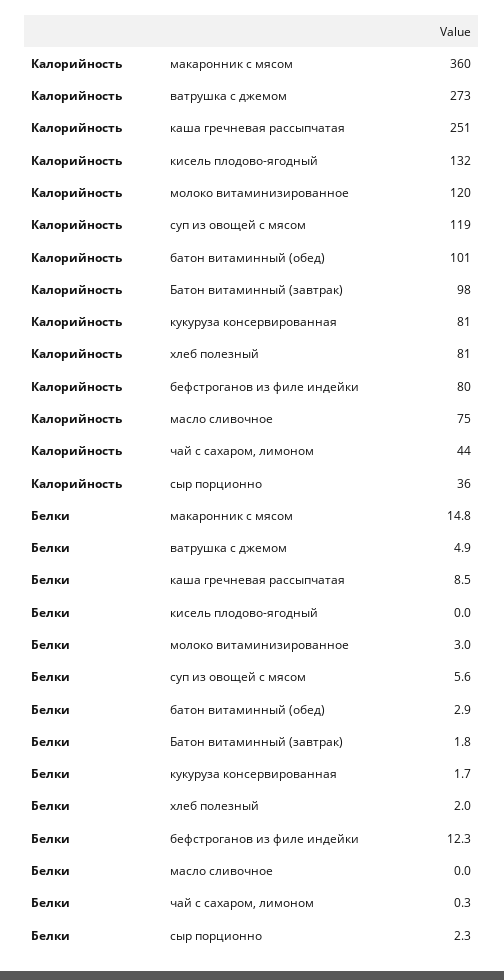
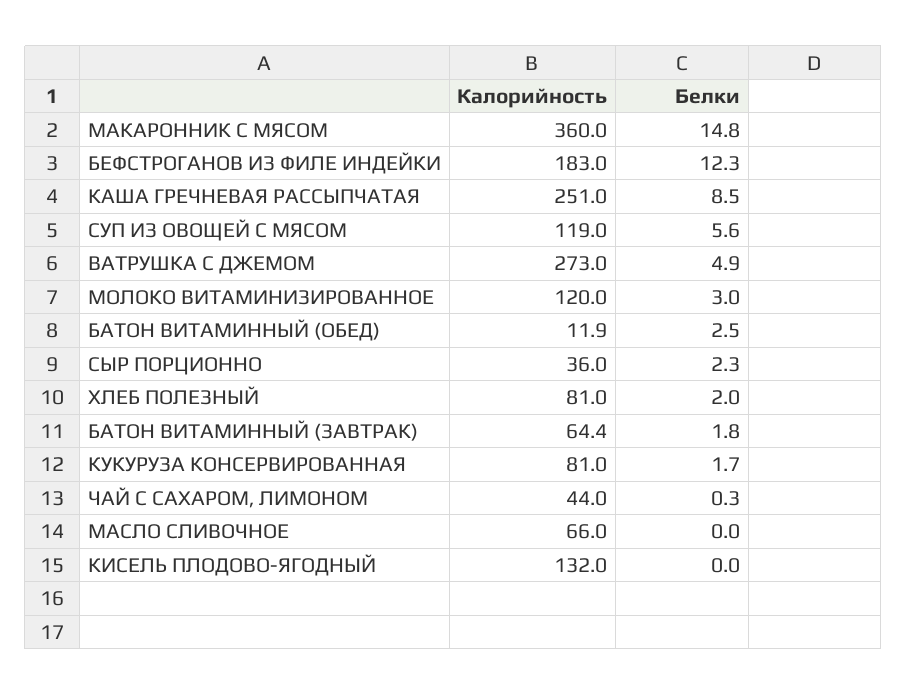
  {
    "Калорийность": {
      "макаронник с мясом": 360,
      "ватрушка с джемом": 273,
      "каша гречневая рассыпчатая": 251,
      "кисель плодово-ягодный": 132,
      "молоко витаминизированное": 120,
      "суп из овощей с мясом": 119,
-     "батон витаминный (обед)": 101,
+     "батон витаминный (обед)": 11.9,
-     "Батон витаминный (завтрак)": 98,
+     "Батон витаминный (завтрак)": 64.4,
      "кукуруза консервированная": 81,
      "хлеб полезный": 81,
-     "бефстроганов из филе индейки": 80,
+     "бефстроганов из филе индейки": 183,
-     "масло сливочное": 75,
+     "масло сливочное": 66,
      "чай с сахаром, лимоном": 44,
      "сыр порционно": 36
    },
    "Белки": {
      "макаронник с мясом": 14.8,
      "ватрушка с джемом": 4.9,
      "каша гречневая рассыпчатая": 8.5,
      "кисель плодово-ягодный": 0,
      "молоко витаминизированное": 3,
      "суп из овощей с мясом": 5.6,
-     "батон витаминный (обед)": 2.9,
+     "батон витаминный (обед)": 2.5,
      "Батон витаминный (завтрак)": 1.8,
      "кукуруза консервированная": 1.7,
      "хлеб полезный": 2,
      "бефстроганов из филе индейки": 12.3,
      "масло сливочное": 0,
      "чай с сахаром, лимоном": 0.3,
      "сыр порционно": 2.3
    }
  }

